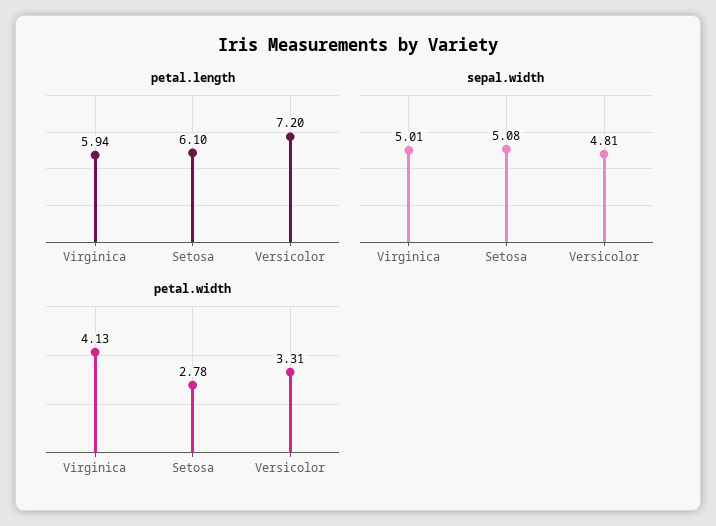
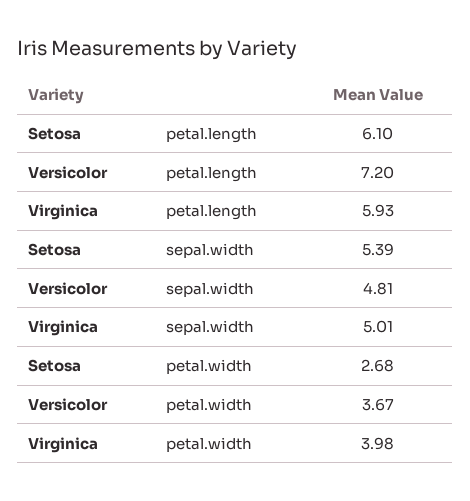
  {
    "petal.length": {
-     "Virginica": 5.94,
+     "Virginica": 5.93,
      "Setosa": 6.1,
      "Versicolor": 7.2
    },
    "sepal.width": {
      "Virginica": 5.01,
-     "Setosa": 5.08,
+     "Setosa": 5.39,
      "Versicolor": 4.81
    },
    "petal.width": {
-     "Virginica": 4.13,
+     "Virginica": 3.98,
-     "Setosa": 2.78,
+     "Setosa": 2.68,
-     "Versicolor": 3.31
+     "Versicolor": 3.67
    }
  }

